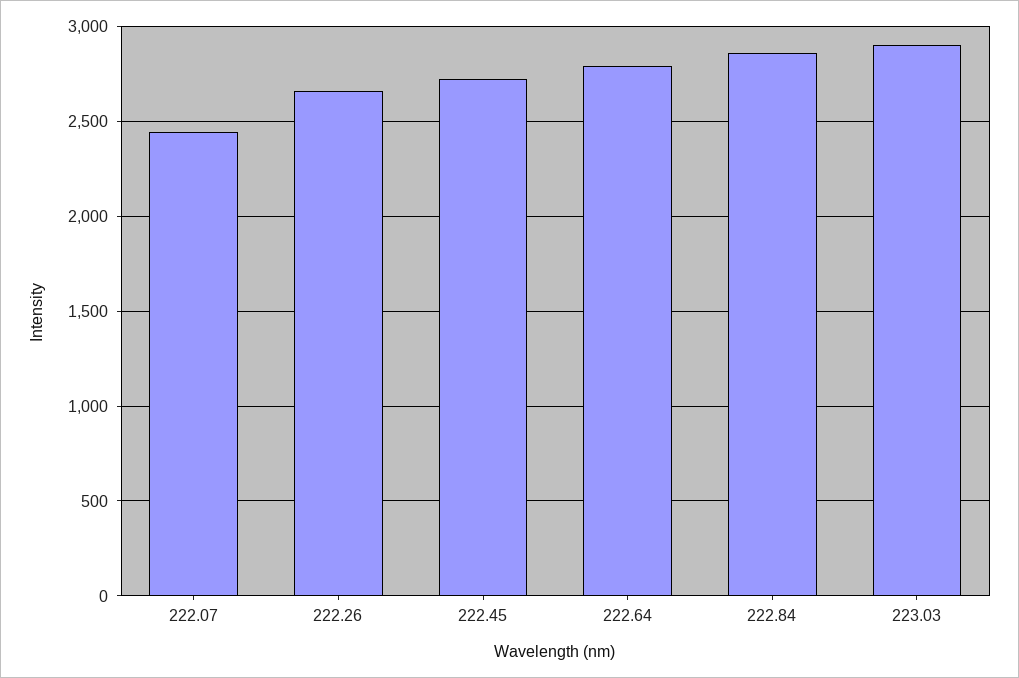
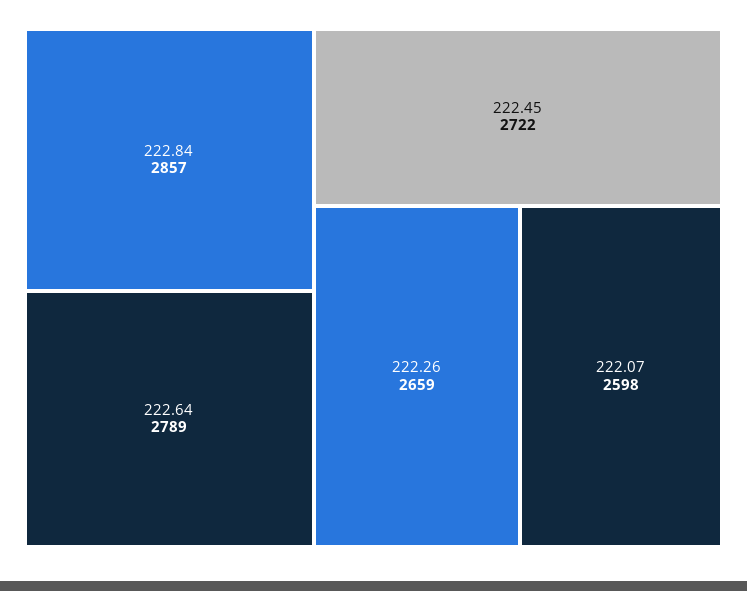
  {
-   "222.07": 2450,
+   "222.07": 2598,
    "222.26": 2659,
    "222.45": 2722,
    "222.64": 2789,
-   "222.84": 2857,
+   "222.84": 2857
-   "223.03": 2900
  }

